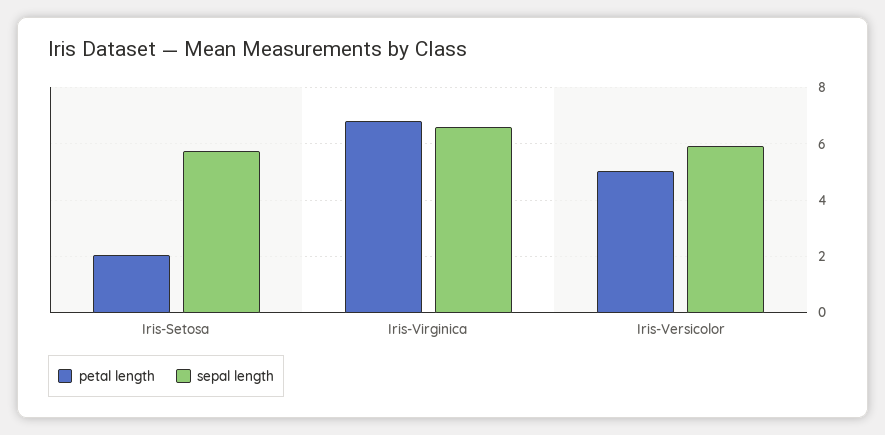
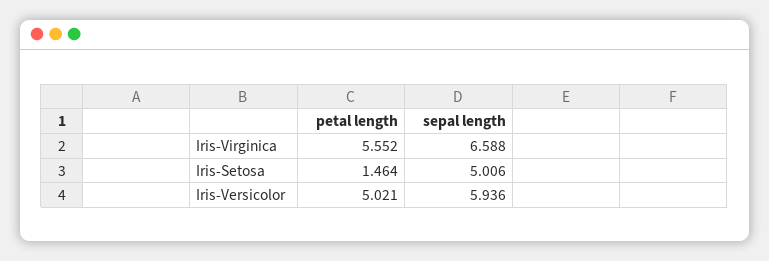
  {
    "petal length": {
-     "Iris-Setosa": 2,
+     "Iris-Setosa": 1.464,
-     "Iris-Virginica": 6.75,
+     "Iris-Virginica": 5.552,
      "Iris-Versicolor": 5.021
    },
    "sepal length": {
-     "Iris-Setosa": 5.75,
+     "Iris-Setosa": 5.006,
      "Iris-Virginica": 6.588,
      "Iris-Versicolor": 5.936
    }
  }

